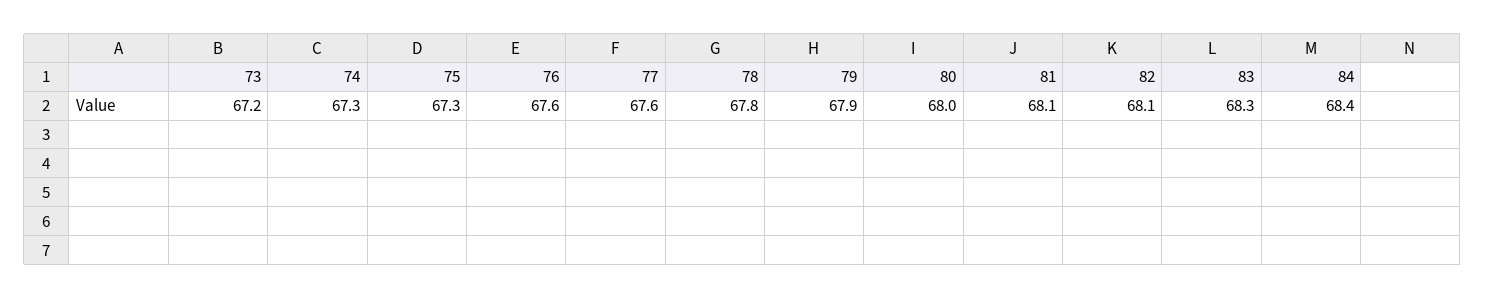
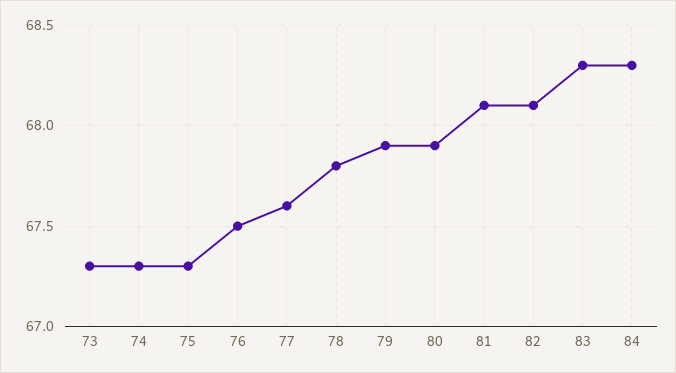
  {
-   "73": 67.2,
+   "73": 67.3,
    "74": 67.3,
    "75": 67.3,
-   "76": 67.6,
+   "76": 67.5,
    "77": 67.6,
    "78": 67.8,
    "79": 67.9,
-   "80": 68,
+   "80": 67.9,
    "81": 68.1,
    "82": 68.1,
    "83": 68.3,
-   "84": 68.4
+   "84": 68.3
  }

